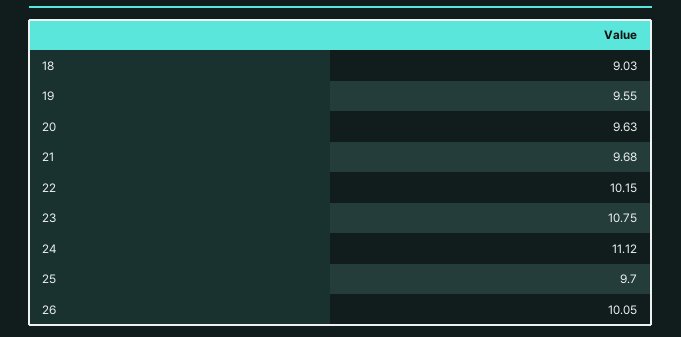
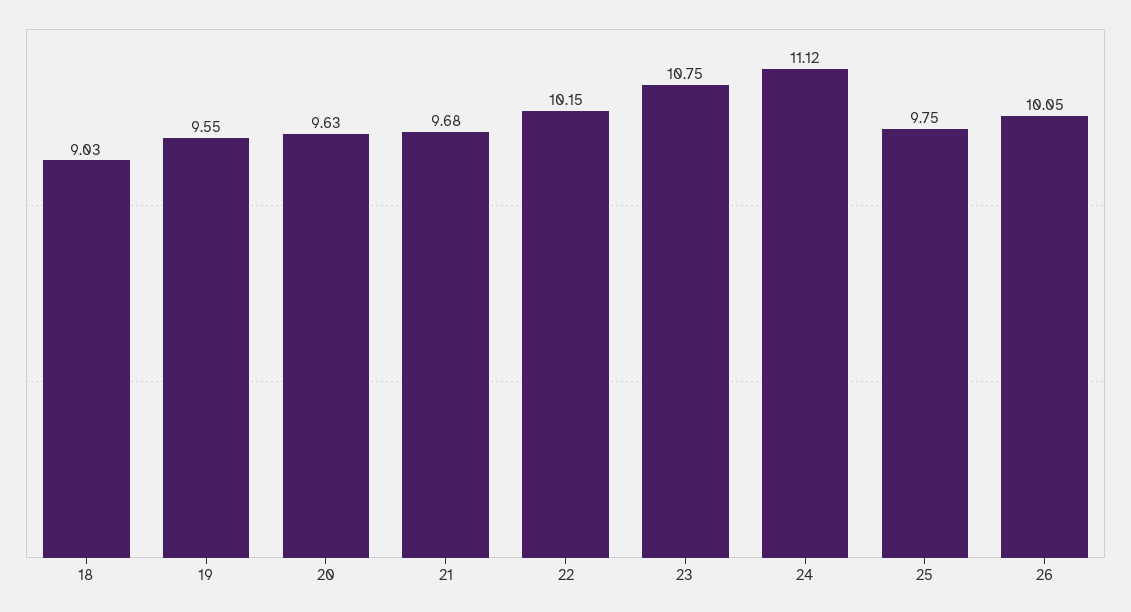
  {
    "18": 9.03,
    "19": 9.55,
    "20": 9.63,
    "21": 9.68,
    "22": 10.15,
    "23": 10.75,
    "24": 11.12,
-   "25": 9.7,
+   "25": 9.75,
    "26": 10.05
  }

